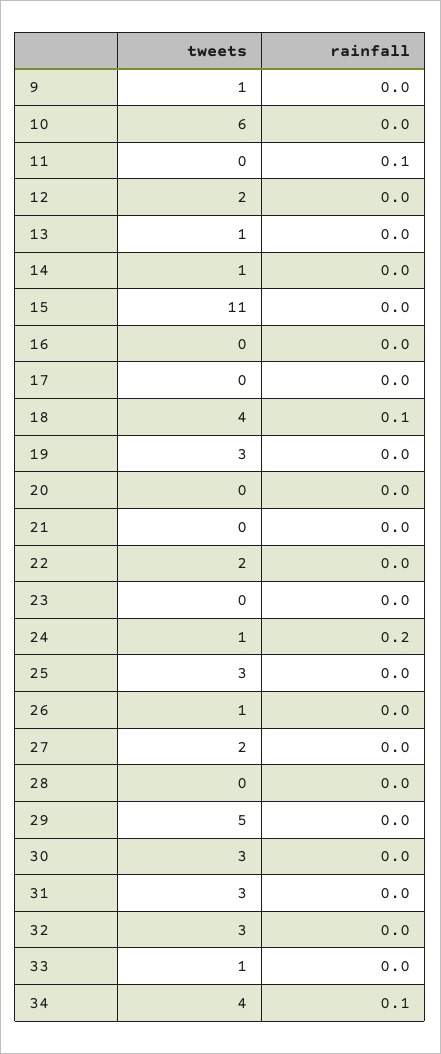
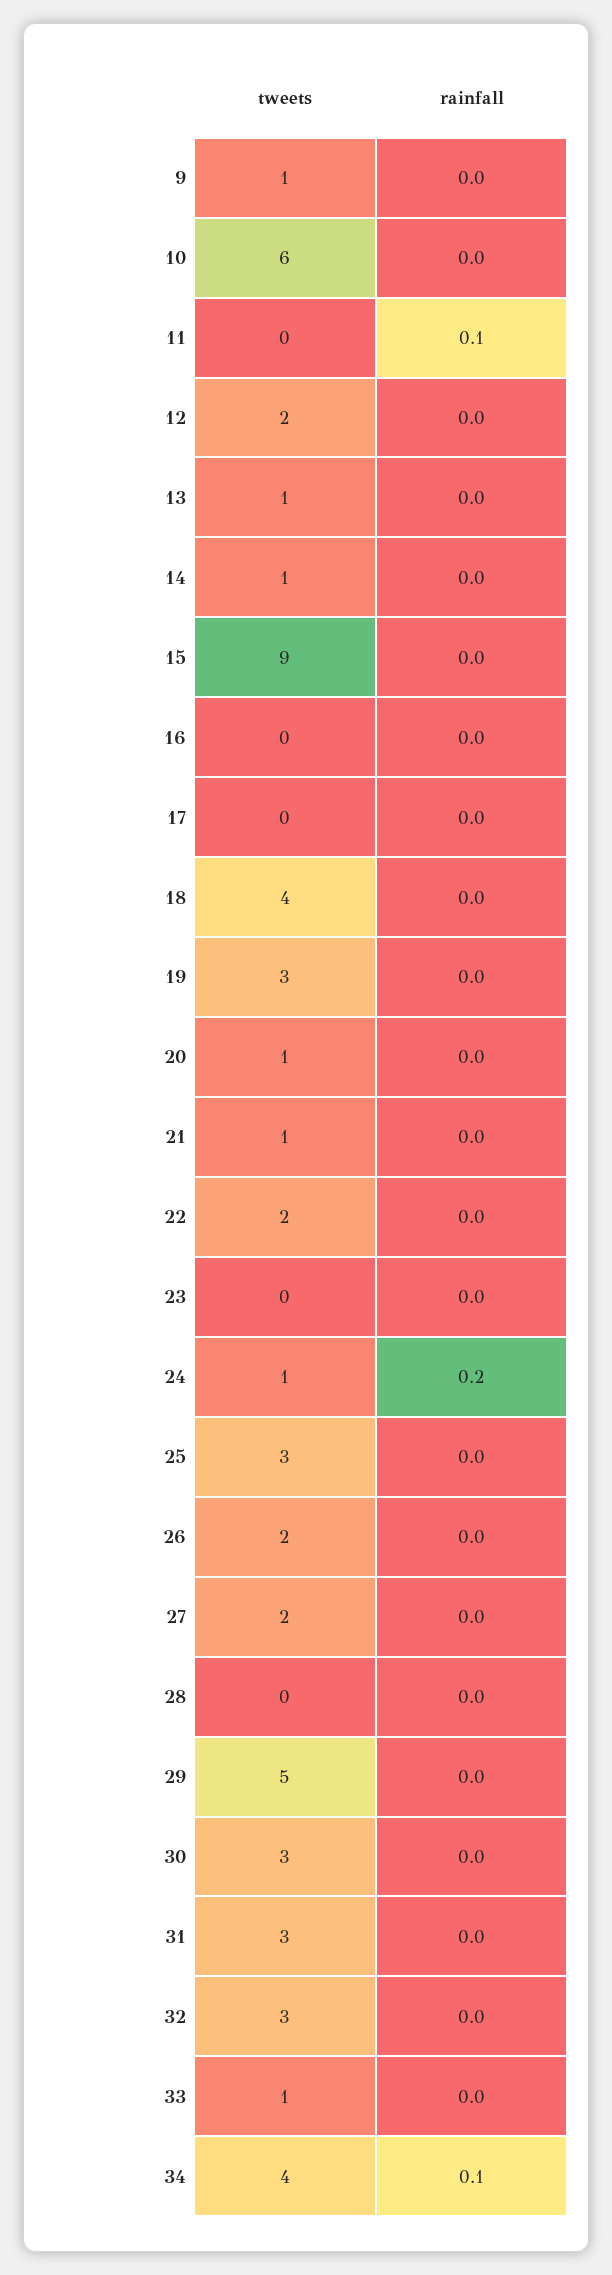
  {
    "tweets": {
      "9": 1,
      "10": 6,
      "11": 0,
      "12": 2,
      "13": 1,
      "14": 1,
-     "15": 11,
+     "15": 9,
      "16": 0,
      "17": 0,
      "18": 4,
      "19": 3,
-     "20": 0,
+     "20": 1,
-     "21": 0,
+     "21": 1,
      "22": 2,
      "23": 0,
      "24": 1,
      "25": 3,
-     "26": 1,
+     "26": 2,
      "27": 2,
      "28": 0,
      "29": 5,
      "30": 3,
      "31": 3,
      "32": 3,
      "33": 1,
      "34": 4
    },
    "rainfall": {
      "9": 0,
      "10": 0,
      "11": 0.1,
      "12": 0,
      "13": 0,
      "14": 0,
      "15": 0,
      "16": 0,
      "17": 0,
-     "18": 0.1,
+     "18": 0,
      "19": 0,
      "20": 0,
      "21": 0,
      "22": 0,
      "23": 0,
      "24": 0.2,
      "25": 0,
      "26": 0,
      "27": 0,
      "28": 0,
      "29": 0,
      "30": 0,
      "31": 0,
      "32": 0,
      "33": 0,
      "34": 0.1
    }
  }

